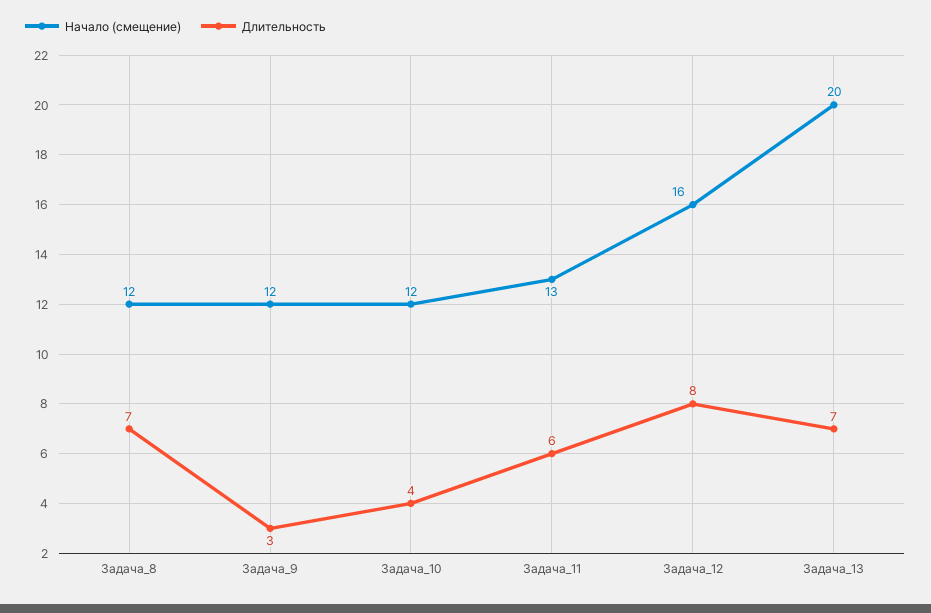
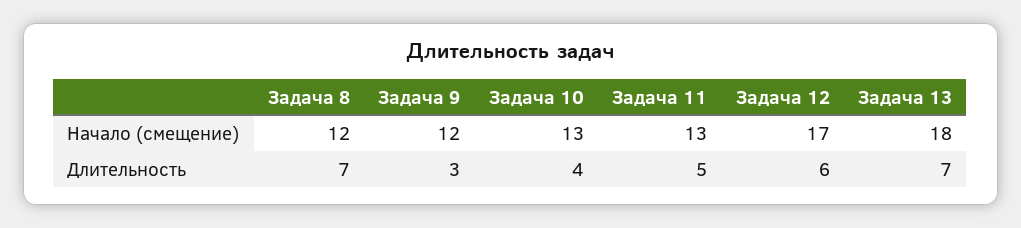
  {
    "Начало (смещение)": {
      "Задача_8": 12,
      "Задача_9": 12,
-     "Задача_10": 12,
+     "Задача_10": 13,
      "Задача_11": 13,
-     "Задача_12": 16,
+     "Задача_12": 17,
-     "Задача_13": 20
+     "Задача_13": 18
    },
    "Длительность": {
      "Задача_8": 7,
      "Задача_9": 3,
      "Задача_10": 4,
-     "Задача_11": 6,
+     "Задача_11": 5,
-     "Задача_12": 8,
+     "Задача_12": 6,
      "Задача_13": 7
    }
  }

